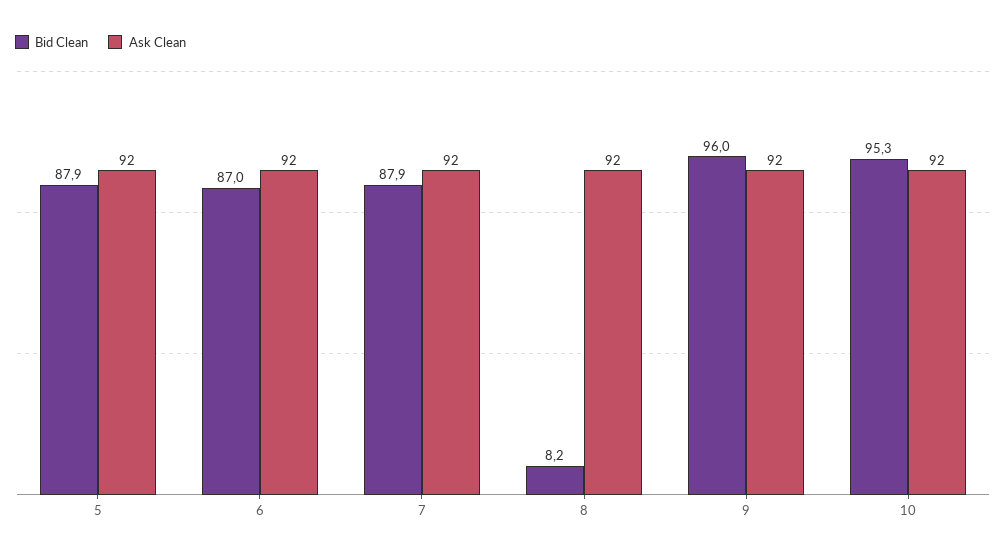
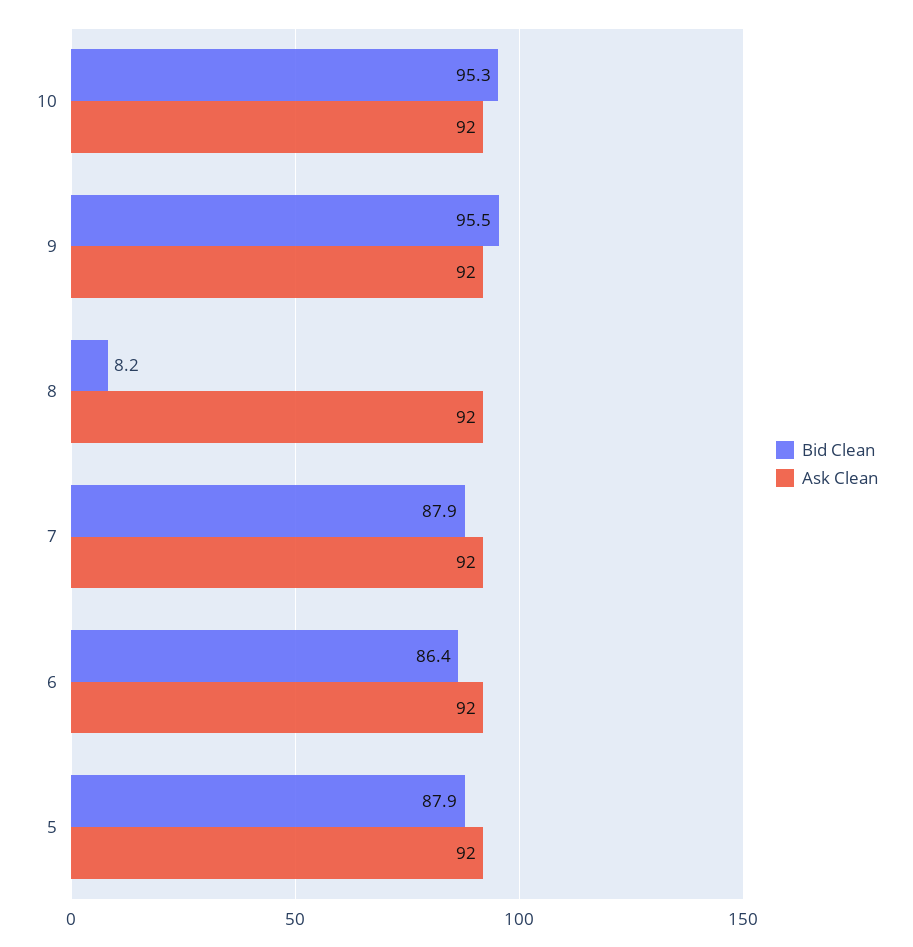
  {
    "Bid Clean": {
      "5": 87.9,
-     "6": 87,
+     "6": 86.4,
      "7": 87.9,
      "8": 8.2,
-     "9": 96,
+     "9": 95.5,
      "10": 95.3
    },
    "Ask Clean": {
      "5": 92,
      "6": 92,
      "7": 92,
      "8": 92,
      "9": 92,
      "10": 92
    }
  }

